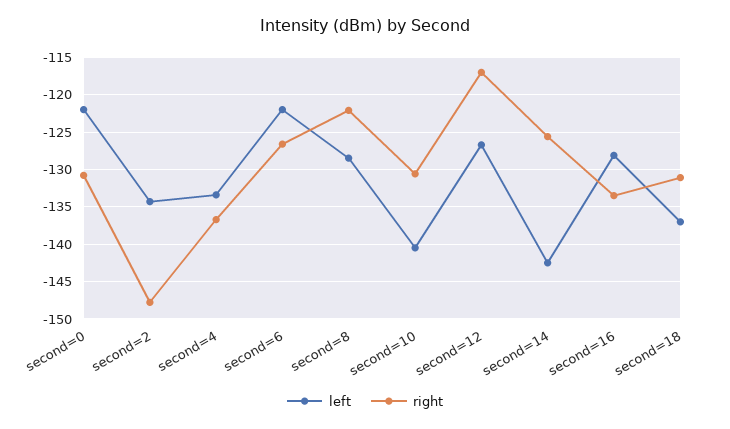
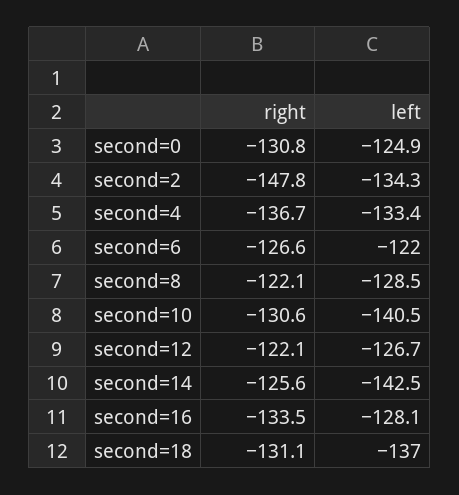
  {
    "left": {
-     "second=0": -122,
+     "second=0": -124.9,
      "second=2": -134.3,
      "second=4": -133.4,
      "second=6": -122,
      "second=8": -128.5,
      "second=10": -140.5,
      "second=12": -126.7,
      "second=14": -142.5,
      "second=16": -128.1,
      "second=18": -137
    },
    "right": {
      "second=0": -130.8,
      "second=2": -147.8,
      "second=4": -136.7,
      "second=6": -126.6,
      "second=8": -122.1,
      "second=10": -130.6,
-     "second=12": -117,
+     "second=12": -122.1,
      "second=14": -125.6,
      "second=16": -133.5,
      "second=18": -131.1
    }
  }

